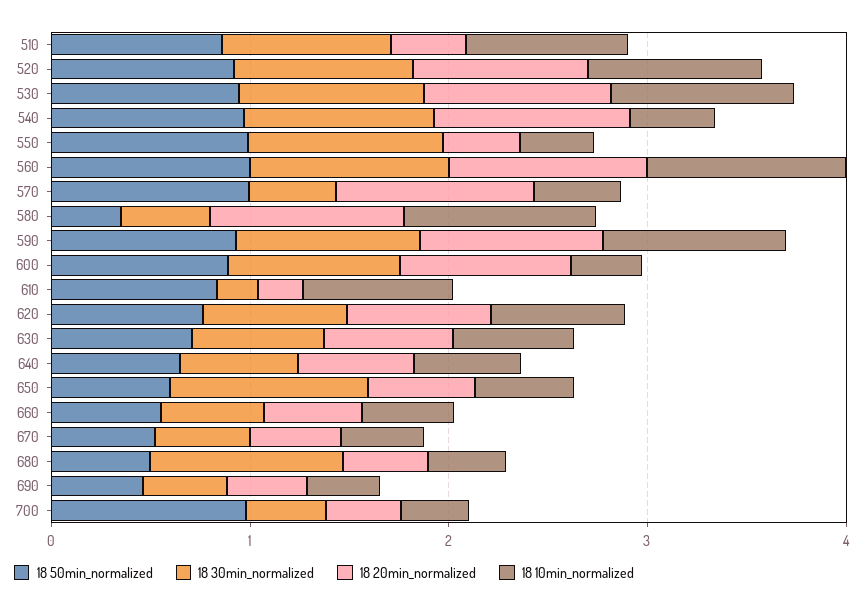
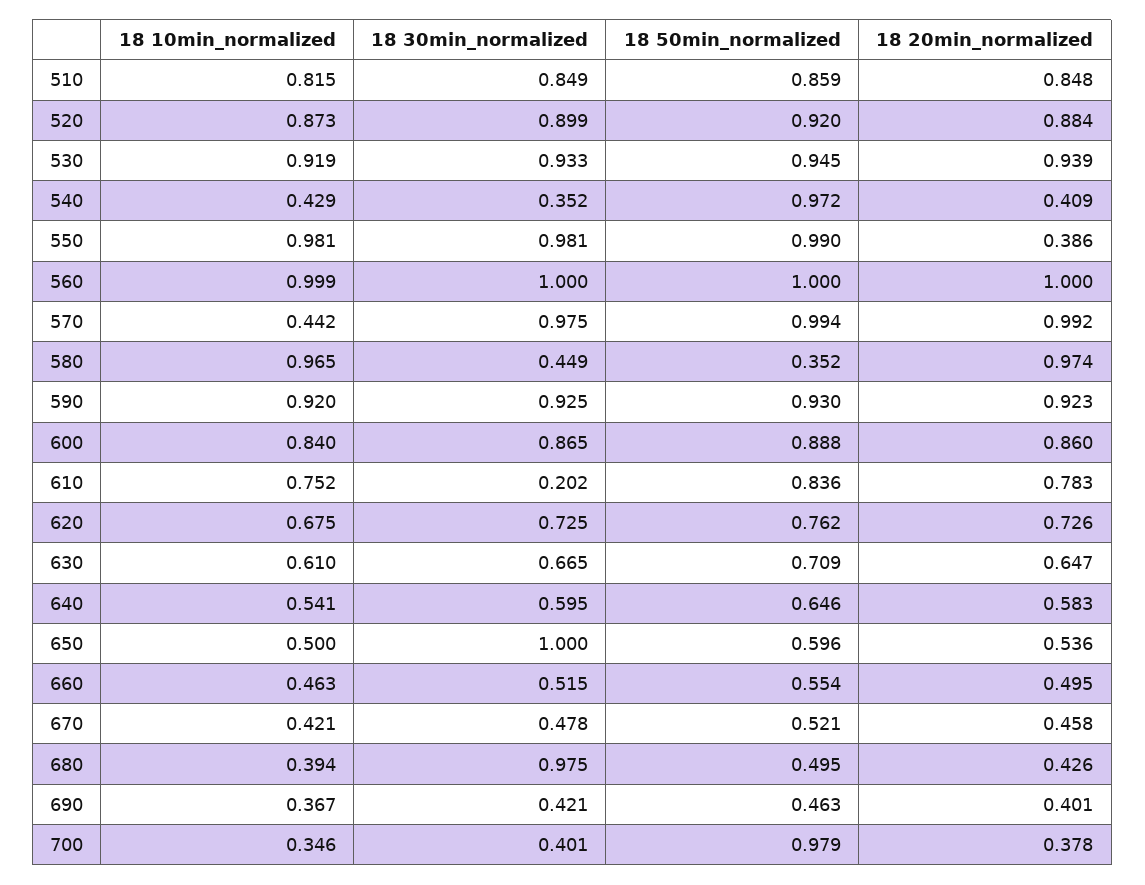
  {
    "18 50min_normalized": {
      "510": 0.859,
      "520": 0.92,
      "530": 0.945,
      "540": 0.972,
      "550": 0.99,
      "560": 1,
      "570": 0.994,
      "580": 0.352,
      "590": 0.93,
      "600": 0.888,
      "610": 0.836,
      "620": 0.762,
      "630": 0.709,
      "640": 0.646,
      "650": 0.596,
      "660": 0.554,
      "670": 0.521,
      "680": 0.495,
      "690": 0.463,
      "700": 0.979
    },
    "18 30min_normalized": {
      "510": 0.849,
      "520": 0.899,
      "530": 0.933,
-     "540": 1,
+     "540": 0.352,
      "550": 0.981,
      "560": 1,
-     "570": 0.4,
+     "570": 0.975,
      "580": 0.449,
      "590": 0.925,
      "600": 0.865,
      "610": 0.202,
      "620": 0.725,
      "630": 0.665,
      "640": 0.595,
      "650": 1,
      "660": 0.515,
      "670": 0.478,
      "680": 0.975,
      "690": 0.421,
      "700": 0.401
    },
    "18 20min_normalized": {
-     "510": 0.4,
+     "510": 0.848,
      "520": 0.884,
      "530": 0.939,
-     "540": 1,
+     "540": 0.409,
      "550": 0.386,
      "560": 1,
      "570": 0.992,
      "580": 0.974,
      "590": 0.923,
      "600": 0.86,
-     "610": 0.2,
+     "610": 0.783,
      "620": 0.726,
      "630": 0.647,
      "640": 0.583,
      "650": 0.536,
      "660": 0.495,
      "670": 0.458,
      "680": 0.426,
      "690": 0.401,
      "700": 0.378
    },
    "18 10min_normalized": {
      "510": 0.815,
      "520": 0.873,
      "530": 0.919,
      "540": 0.429,
-     "550": 0.4,
+     "550": 0.981,
      "560": 0.999,
      "570": 0.442,
      "580": 0.965,
      "590": 0.92,
-     "600": 0.4,
+     "600": 0.84,
      "610": 0.752,
      "620": 0.675,
      "630": 0.61,
      "640": 0.541,
      "650": 0.5,
      "660": 0.463,
      "670": 0.421,
      "680": 0.394,
      "690": 0.367,
      "700": 0.346
    }
  }

